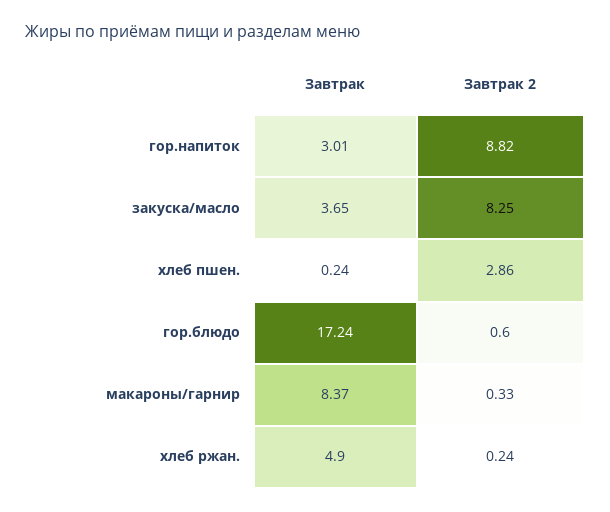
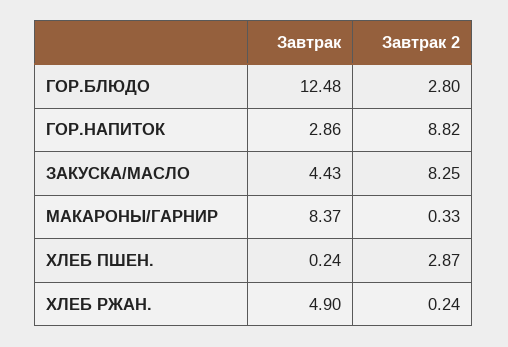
  {
    "Завтрак": {
-     "гор.напиток": 3.01,
+     "гор.напиток": 2.86,
-     "закуска/масло": 3.65,
+     "закуска/масло": 4.43,
      "хлеб пшен.": 0.24,
-     "гор.блюдо": 17.24,
+     "гор.блюдо": 12.48,
      "макароны/гарнир": 8.37,
      "хлеб ржан.": 4.9
    },
    "Завтрак 2": {
      "гор.напиток": 8.82,
      "закуска/масло": 8.25,
-     "хлеб пшен.": 2.86,
+     "хлеб пшен.": 2.87,
-     "гор.блюдо": 0.6,
+     "гор.блюдо": 2.8,
      "макароны/гарнир": 0.33,
      "хлеб ржан.": 0.24
    }
  }

